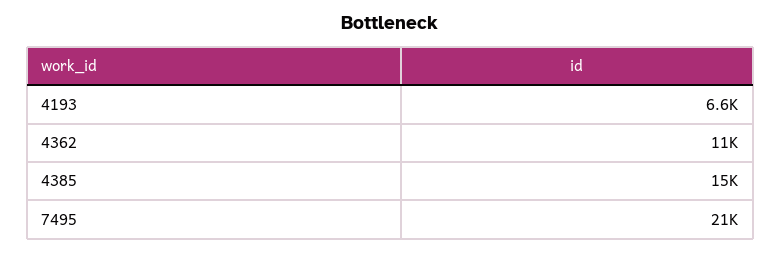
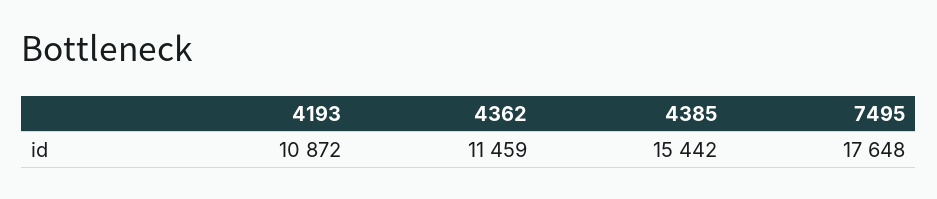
  {
-   "4193": 6600,
+   "4193": 10872,
    "4362": 11459,
    "4385": 15442,
-   "7495": 21000
+   "7495": 17648
  }

